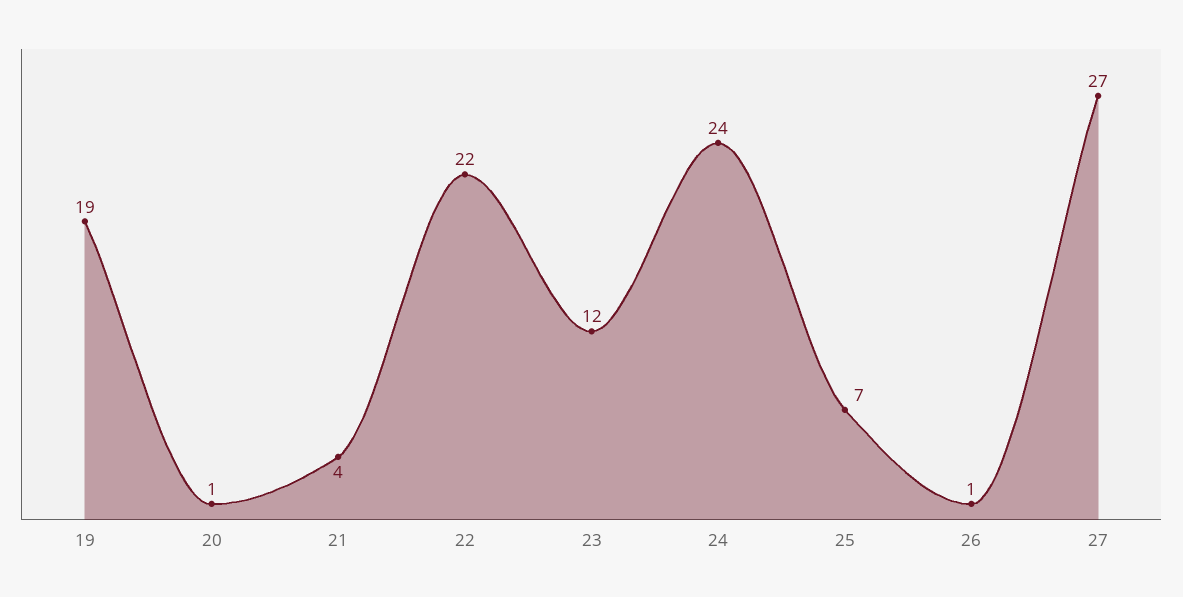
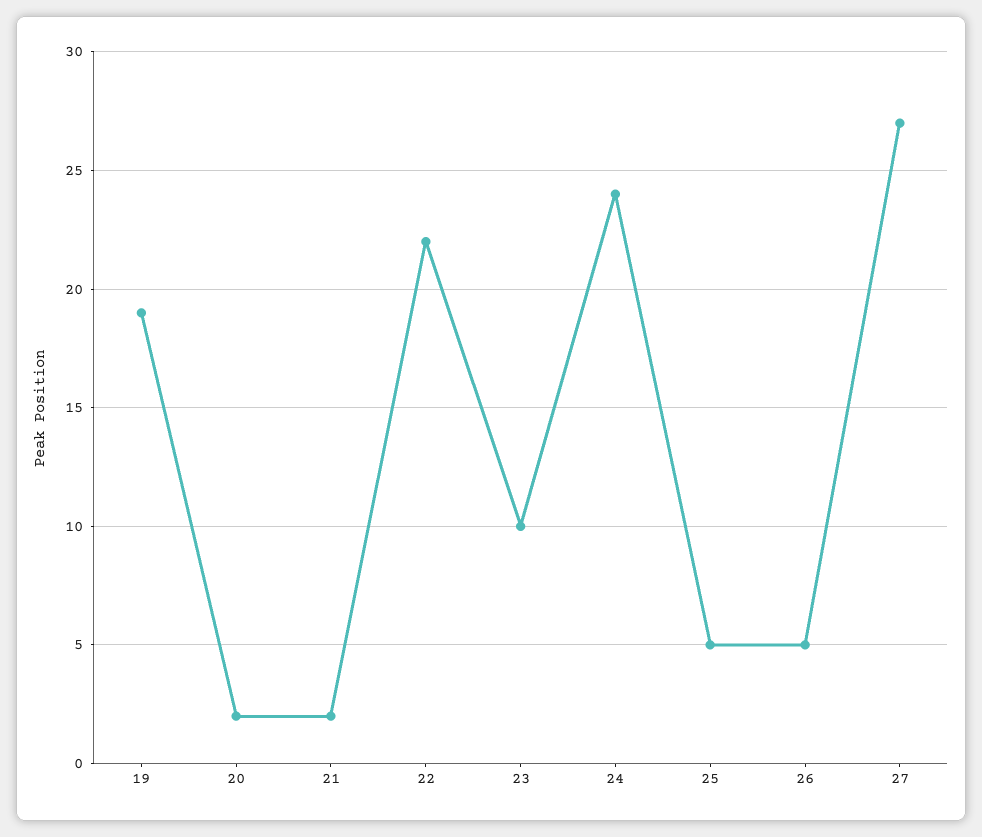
  {
    "19": 19,
-   "20": 1,
+   "20": 2,
-   "21": 4,
+   "21": 2,
    "22": 22,
-   "23": 12,
+   "23": 10,
    "24": 24,
-   "25": 7,
+   "25": 5,
-   "26": 1,
+   "26": 5,
    "27": 27
  }

